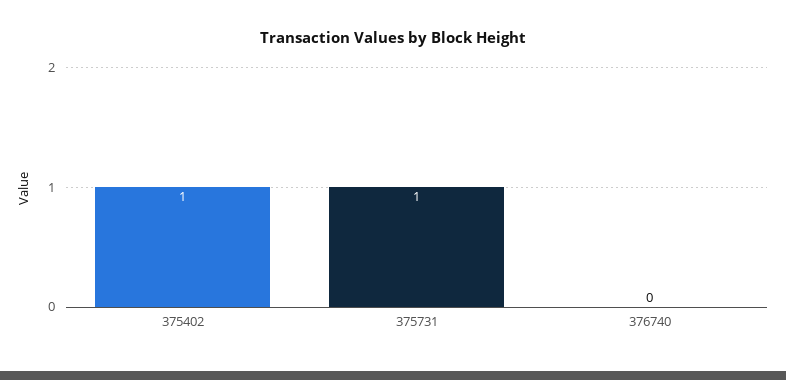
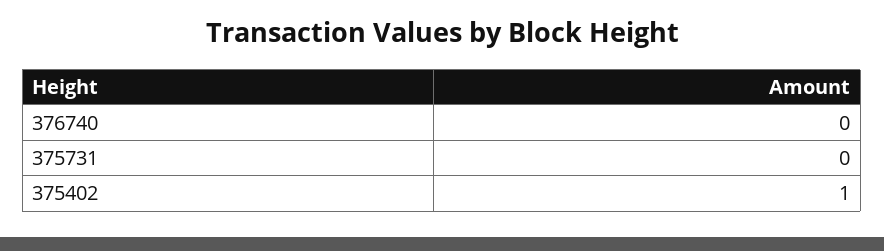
  {
    "375402": 1,
-   "375731": 1,
+   "375731": 0,
    "376740": 0
  }

